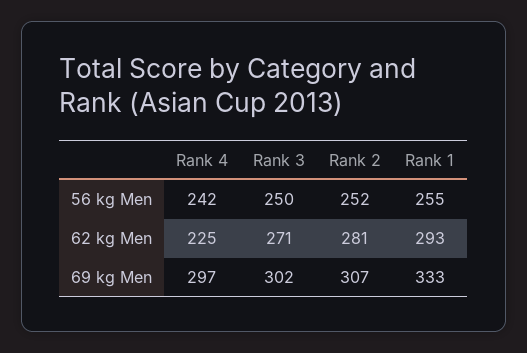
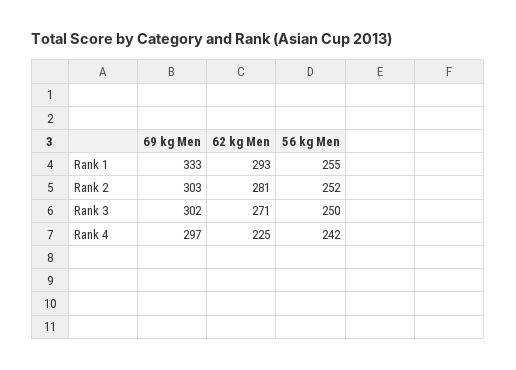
  {
    "Rank 4": {
      "56 kg Men": 242,
      "62 kg Men": 225,
      "69 kg Men": 297
    },
    "Rank 3": {
      "56 kg Men": 250,
      "62 kg Men": 271,
      "69 kg Men": 302
    },
    "Rank 2": {
      "56 kg Men": 252,
      "62 kg Men": 281,
-     "69 kg Men": 307
+     "69 kg Men": 303
    },
    "Rank 1": {
      "56 kg Men": 255,
      "62 kg Men": 293,
      "69 kg Men": 333
    }
  }

